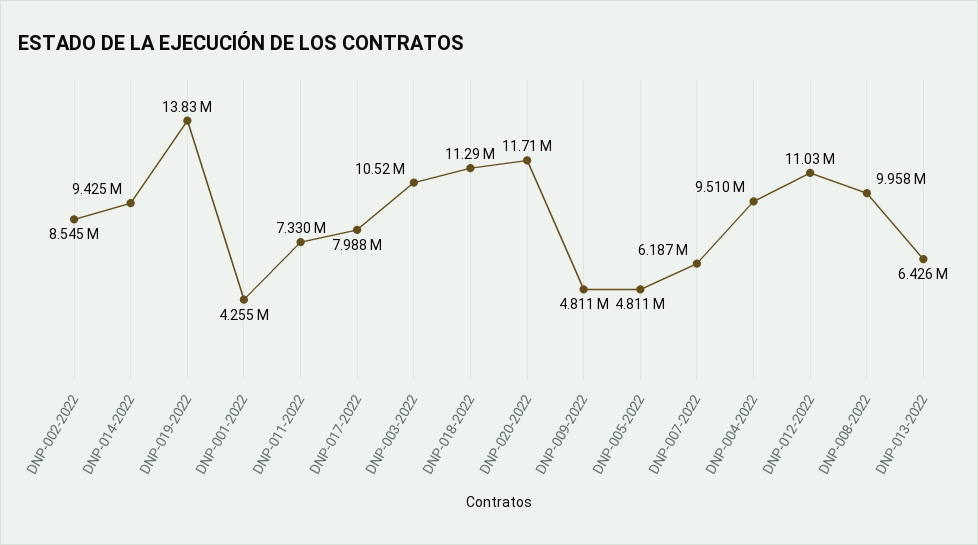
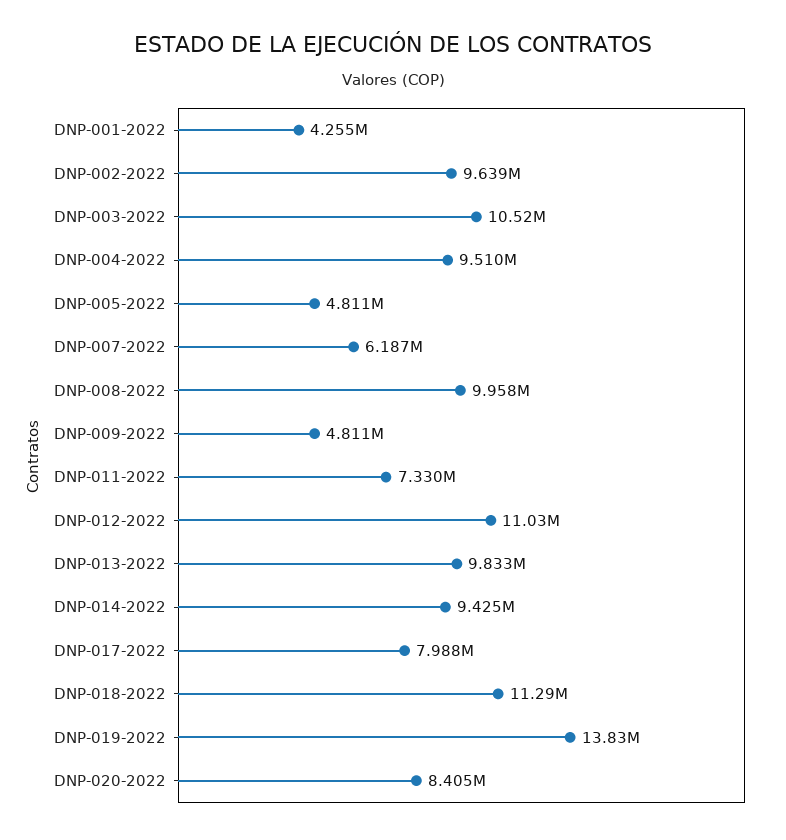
  {
-   "DNP-002-2022": 8545000,
+   "DNP-002-2022": 9639000,
    "DNP-014-2022": 9425000,
    "DNP-019-2022": 13830000,
    "DNP-001-2022": 4255000,
    "DNP-011-2022": 7330000,
    "DNP-017-2022": 7988000,
    "DNP-003-2022": 10520000,
    "DNP-018-2022": 11290000,
-   "DNP-020-2022": 11710000,
+   "DNP-020-2022": 8405000,
    "DNP-009-2022": 4811000,
    "DNP-005-2022": 4811000,
    "DNP-007-2022": 6187000,
    "DNP-004-2022": 9510000,
    "DNP-012-2022": 11030000,
    "DNP-008-2022": 9958000,
-   "DNP-013-2022": 6426000
+   "DNP-013-2022": 9833000
  }

